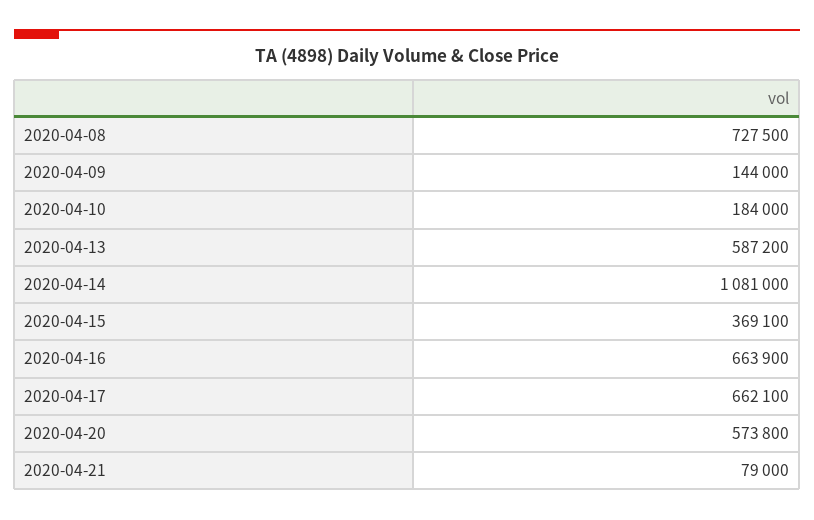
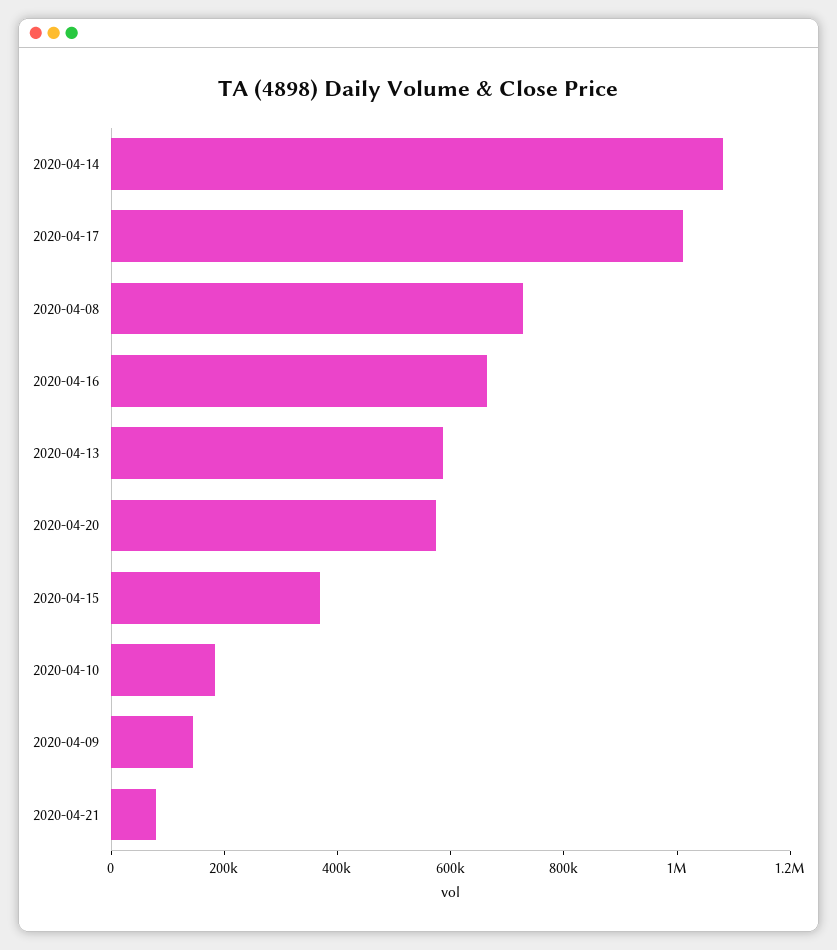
  {
    "2020-04-08": 727500,
    "2020-04-09": 144000,
    "2020-04-10": 184000,
    "2020-04-13": 587200,
    "2020-04-14": 1081000,
    "2020-04-15": 369100,
    "2020-04-16": 663900,
-   "2020-04-17": 662100,
+   "2020-04-17": 1000000,
    "2020-04-20": 573800,
    "2020-04-21": 79000
  }

